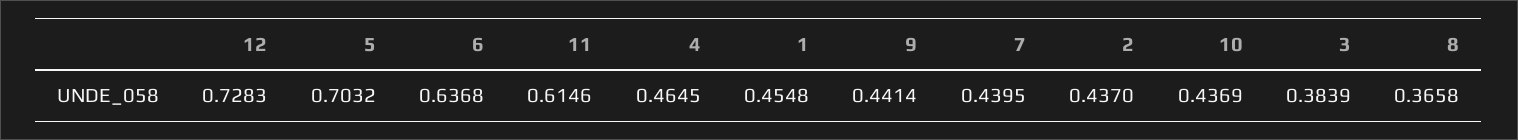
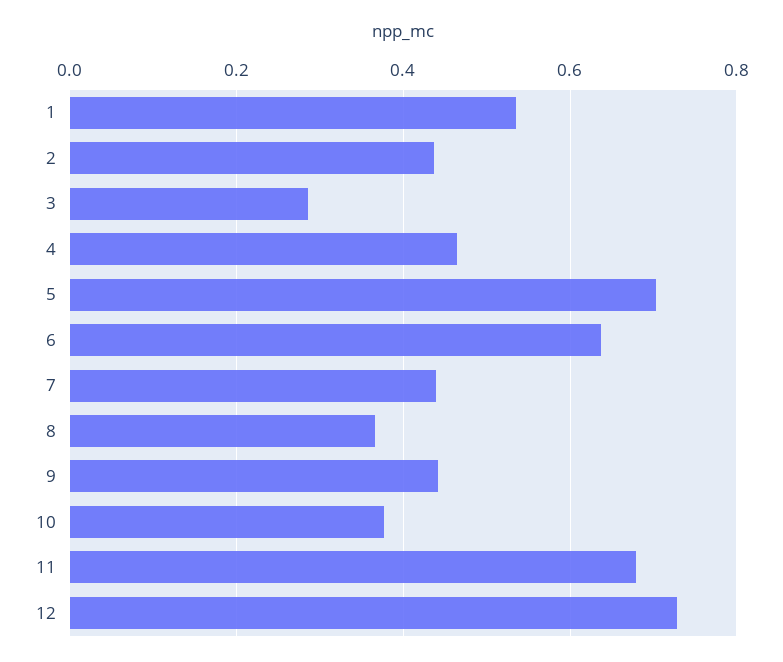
  {
    "12": 0.7283,
    "5": 0.7032,
    "6": 0.6368,
-   "11": 0.6146,
+   "11": 0.68,
    "4": 0.4645,
-   "1": 0.4548,
+   "1": 0.54,
    "9": 0.4414,
    "7": 0.4395,
    "2": 0.437,
-   "10": 0.4369,
+   "10": 0.38,
-   "3": 0.3839,
+   "3": 0.28,
    "8": 0.3658
  }

